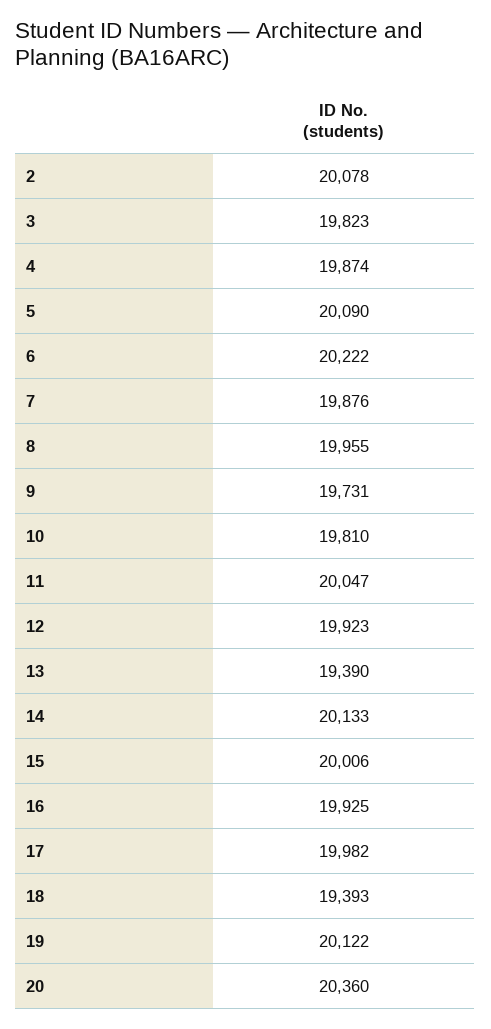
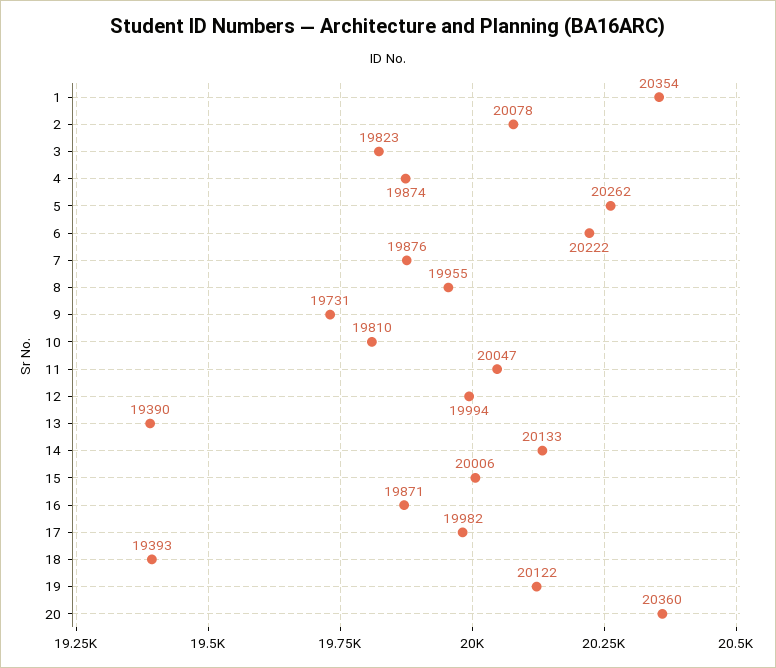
  {
    "2": 20078,
    "3": 19823,
    "4": 19874,
-   "5": 20090,
+   "5": 20262,
    "6": 20222,
    "7": 19876,
    "8": 19955,
    "9": 19731,
    "10": 19810,
    "11": 20047,
-   "12": 19923,
+   "12": 19994,
    "13": 19390,
    "14": 20133,
    "15": 20006,
-   "16": 19925,
+   "16": 19871,
    "17": 19982,
    "18": 19393,
    "19": 20122,
-   "20": 20360
+   "20": 20360,
+   "1": 20354
  }

